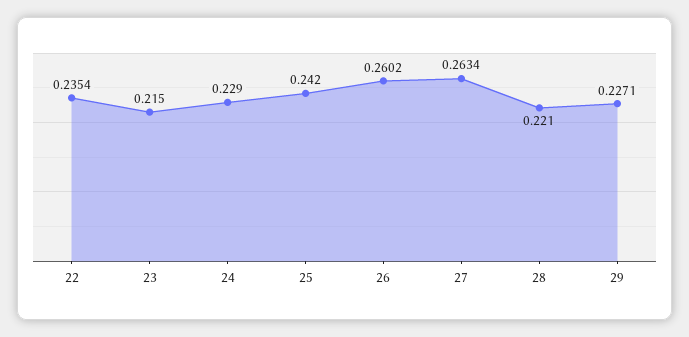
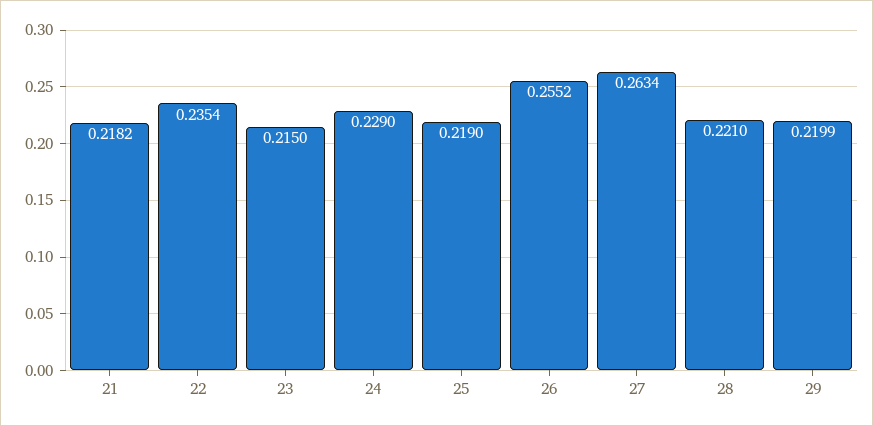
  {
    "22": 0.2354,
    "23": 0.215,
    "24": 0.229,
-   "25": 0.242,
+   "25": 0.219,
-   "26": 0.2602,
+   "26": 0.2552,
    "27": 0.2634,
    "28": 0.221,
-   "29": 0.2271
+   "29": 0.2199,
+   "21": 0.2182
  }

